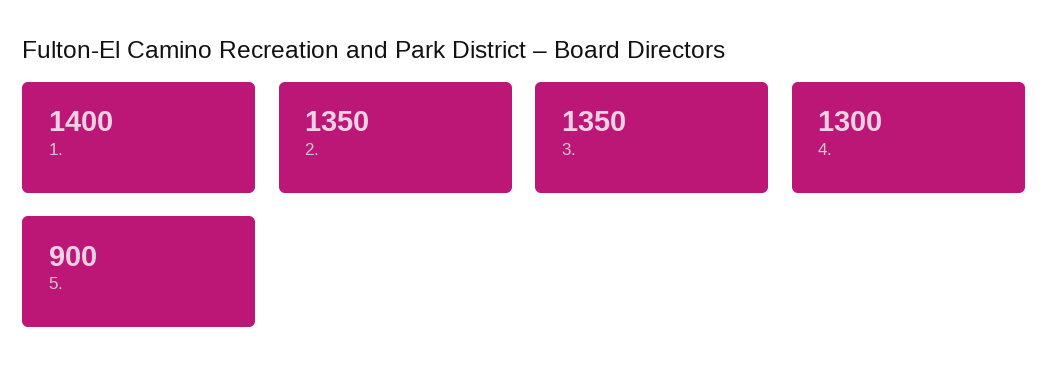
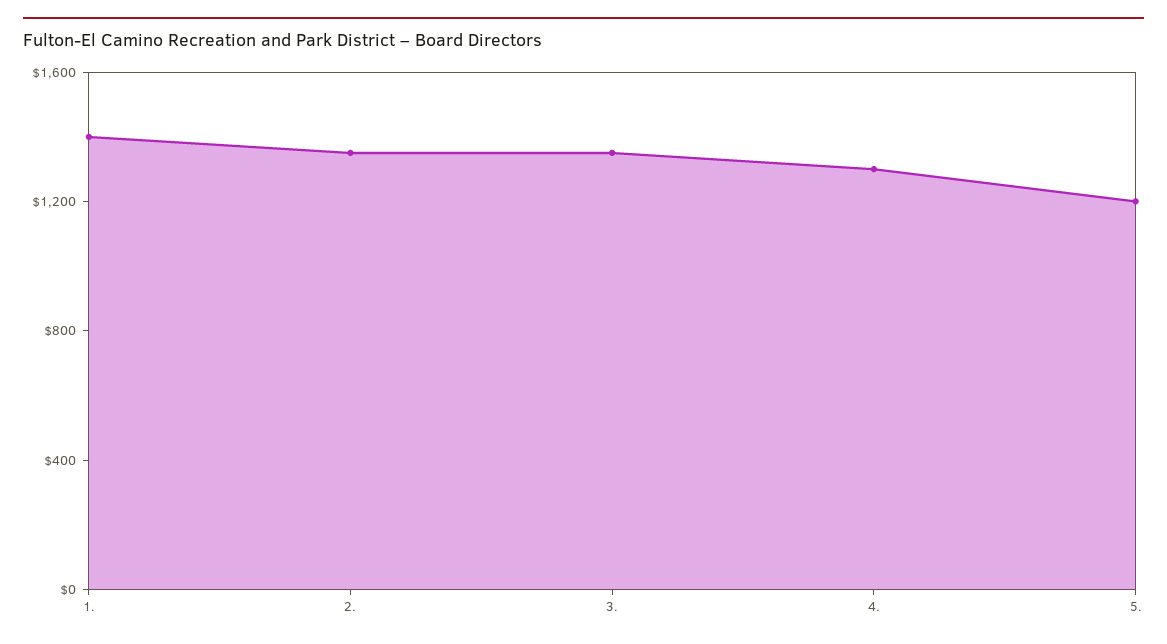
  {
    "1.": 1400,
    "2.": 1350,
    "3.": 1350,
    "4.": 1300,
-   "5.": 900
+   "5.": 1200
  }

